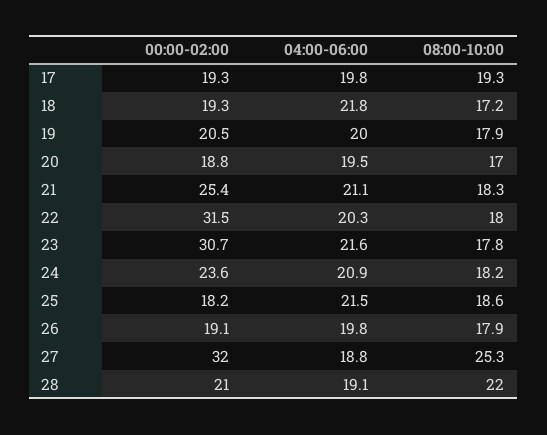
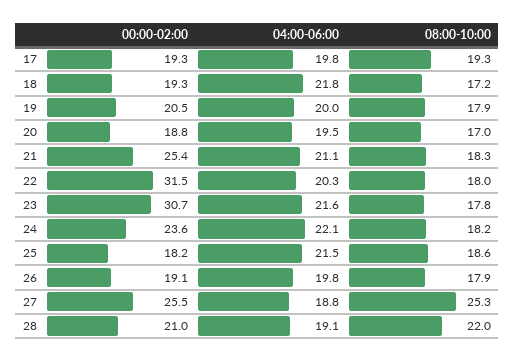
  {
    "00:00-02:00": {
      "17": 19.3,
      "18": 19.3,
      "19": 20.5,
      "20": 18.8,
      "21": 25.4,
      "22": 31.5,
      "23": 30.7,
      "24": 23.6,
      "25": 18.2,
      "26": 19.1,
-     "27": 32,
+     "27": 25.5,
      "28": 21
    },
    "04:00-06:00": {
      "17": 19.8,
      "18": 21.8,
      "19": 20,
      "20": 19.5,
      "21": 21.1,
      "22": 20.3,
      "23": 21.6,
-     "24": 20.9,
+     "24": 22.1,
      "25": 21.5,
      "26": 19.8,
      "27": 18.8,
      "28": 19.1
    },
    "08:00-10:00": {
      "17": 19.3,
      "18": 17.2,
      "19": 17.9,
      "20": 17,
      "21": 18.3,
      "22": 18,
      "23": 17.8,
      "24": 18.2,
      "25": 18.6,
      "26": 17.9,
      "27": 25.3,
      "28": 22
    }
  }

